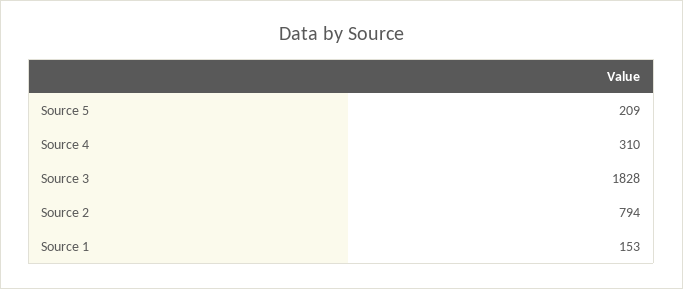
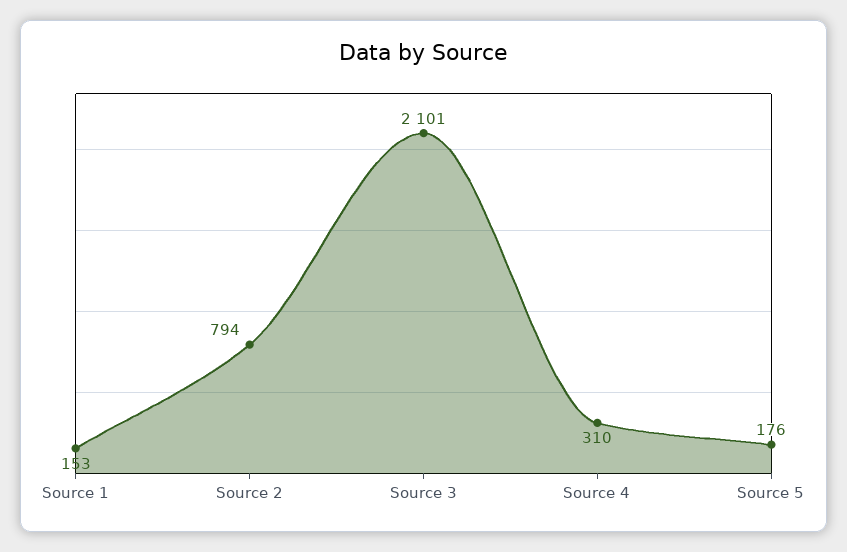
  {
-   "Source 5": 209,
+   "Source 5": 176,
    "Source 4": 310,
-   "Source 3": 1828,
+   "Source 3": 2101,
    "Source 2": 794,
    "Source 1": 153
  }

